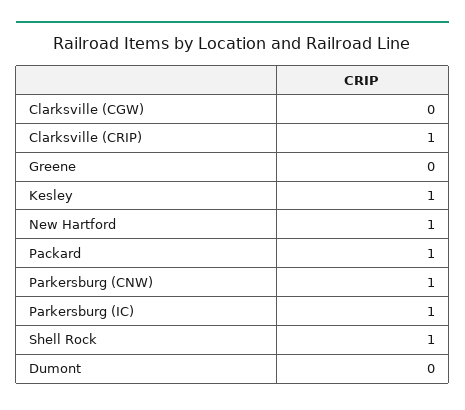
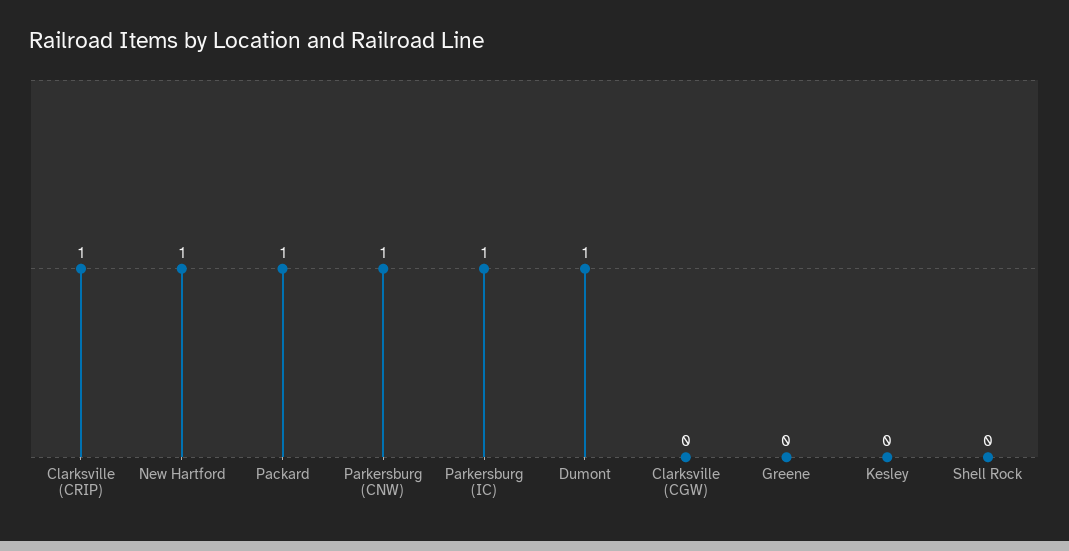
  {
    "Clarksville (CGW)": 0,
    "Clarksville (CRIP)": 1,
    "Greene": 0,
-   "Kesley": 1,
+   "Kesley": 0,
    "New Hartford": 1,
    "Packard": 1,
    "Parkersburg (CNW)": 1,
    "Parkersburg (IC)": 1,
-   "Shell Rock": 1,
+   "Shell Rock": 0,
-   "Dumont": 0
+   "Dumont": 1
  }

